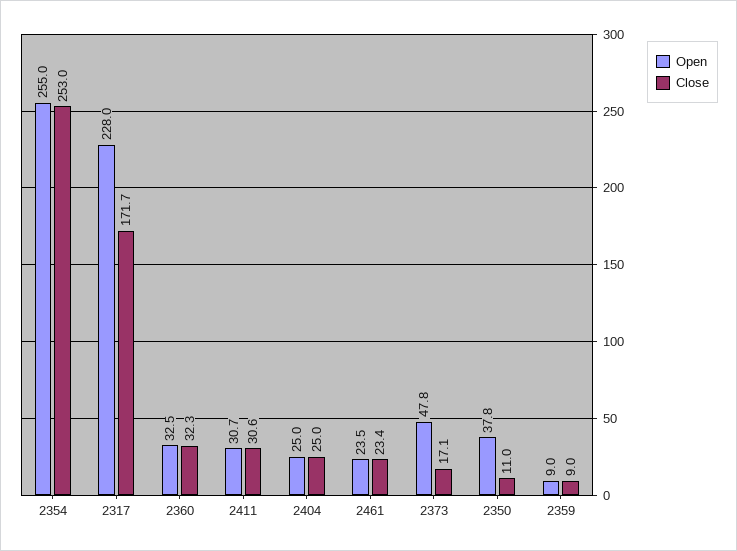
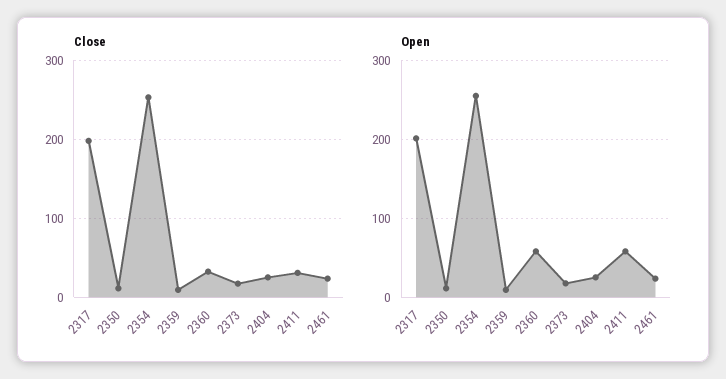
  {
    "Open": {
      "2354": 255,
-     "2317": 228,
+     "2317": 200,
-     "2360": 32.5,
+     "2360": 60,
-     "2411": 30.7,
+     "2411": 60,
      "2404": 25,
      "2461": 23.5,
-     "2373": 47.8,
+     "2373": 20,
-     "2350": 37.8,
+     "2350": 10,
      "2359": 9
    },
    "Close": {
      "2354": 253,
-     "2317": 171.7,
+     "2317": 200,
      "2360": 32.3,
      "2411": 30.6,
      "2404": 25,
      "2461": 23.4,
      "2373": 17.1,
      "2350": 11,
      "2359": 9
    }
  }

